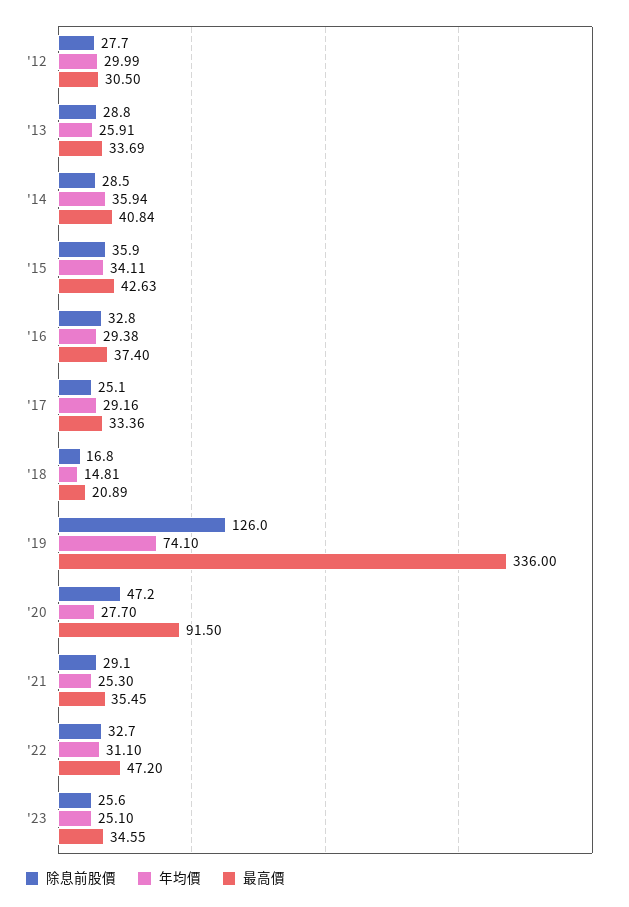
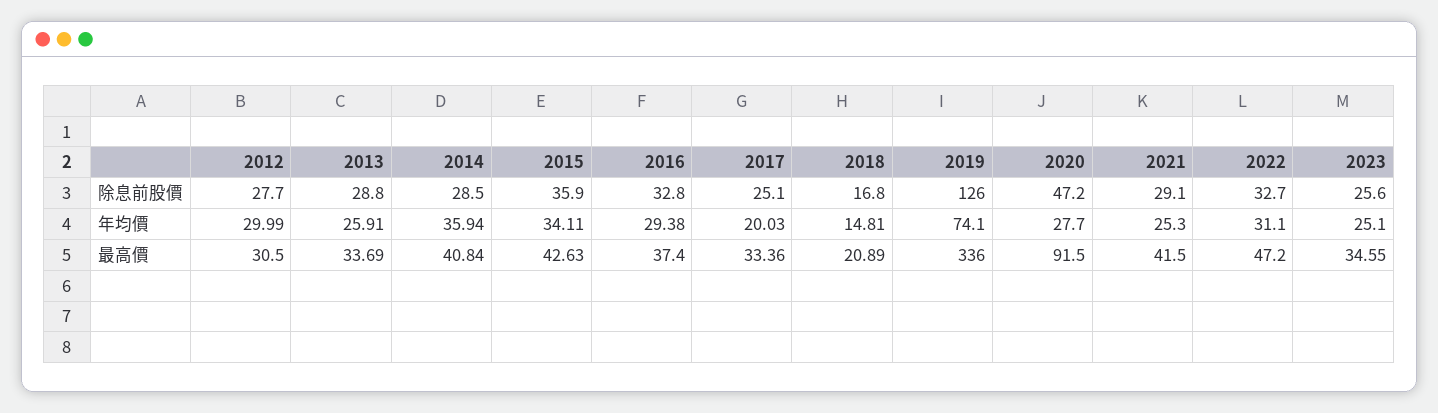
  {
    "除息前股價": {
      "'12": 27.7,
      "'13": 28.8,
      "'14": 28.5,
      "'15": 35.9,
      "'16": 32.8,
      "'17": 25.1,
      "'18": 16.8,
      "'19": 126,
      "'20": 47.2,
      "'21": 29.1,
      "'22": 32.7,
      "'23": 25.6
    },
    "年均價": {
      "'12": 29.99,
      "'13": 25.91,
      "'14": 35.94,
      "'15": 34.11,
      "'16": 29.38,
-     "'17": 29.16,
+     "'17": 20.03,
      "'18": 14.81,
      "'19": 74.1,
      "'20": 27.7,
      "'21": 25.3,
      "'22": 31.1,
      "'23": 25.1
    },
    "最高價": {
      "'12": 30.5,
      "'13": 33.69,
      "'14": 40.84,
      "'15": 42.63,
      "'16": 37.4,
      "'17": 33.36,
      "'18": 20.89,
      "'19": 336,
      "'20": 91.5,
-     "'21": 35.45,
+     "'21": 41.5,
      "'22": 47.2,
      "'23": 34.55
    }
  }

